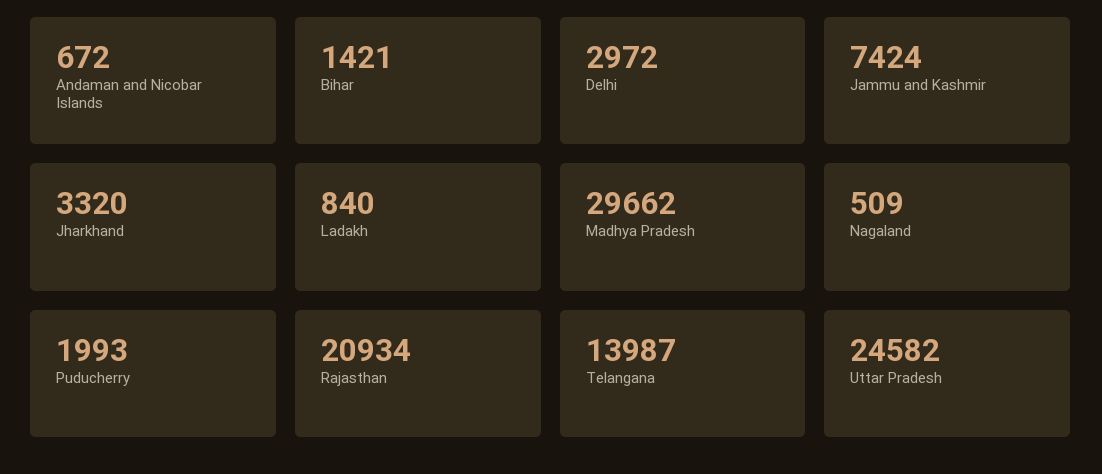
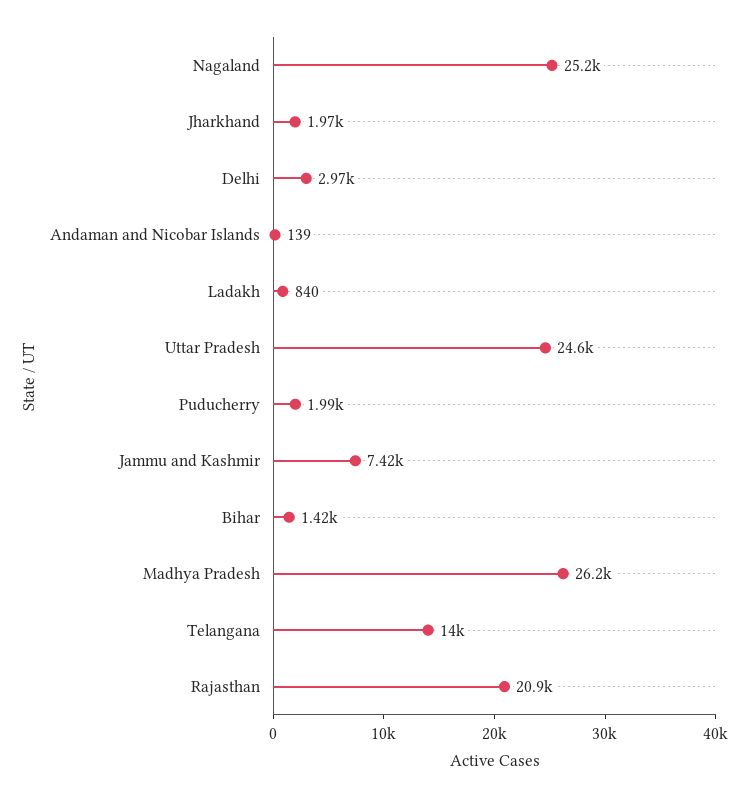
  {
-   "Andaman and Nicobar Islands": 672,
+   "Andaman and Nicobar Islands": 139,
    "Bihar": 1421,
    "Delhi": 2972,
    "Jammu and Kashmir": 7424,
-   "Jharkhand": 3320,
+   "Jharkhand": 1970,
    "Ladakh": 840,
-   "Madhya Pradesh": 29662,
+   "Madhya Pradesh": 26200,
-   "Nagaland": 509,
+   "Nagaland": 25200,
    "Puducherry": 1993,
    "Rajasthan": 20934,
    "Telangana": 13987,
    "Uttar Pradesh": 24582
  }

